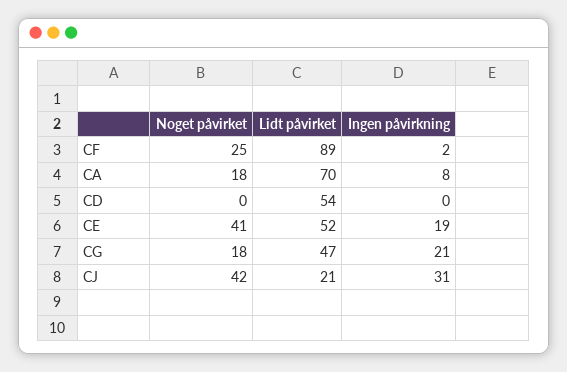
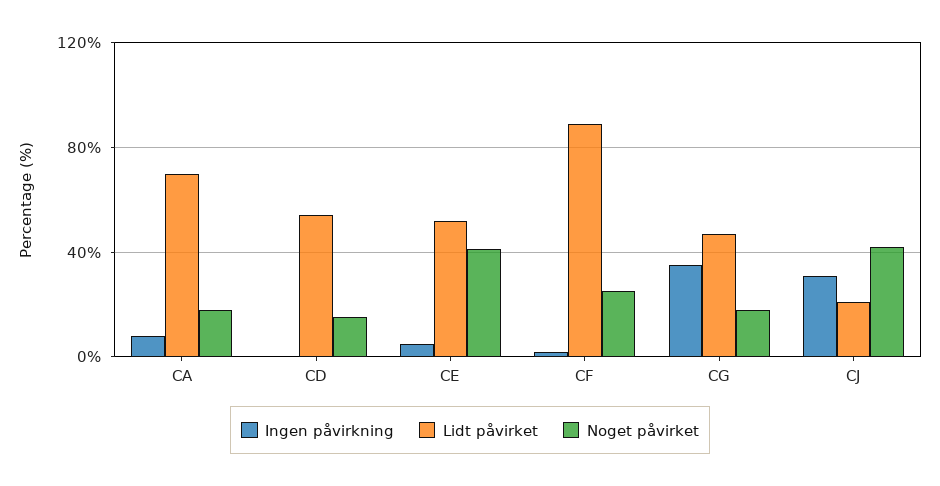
  {
    "Noget påvirket": {
      "CF": 25,
      "CA": 18,
-     "CD": 0,
+     "CD": 15,
      "CE": 41,
      "CG": 18,
      "CJ": 42
    },
    "Lidt påvirket": {
      "CF": 89,
      "CA": 70,
      "CD": 54,
      "CE": 52,
      "CG": 47,
      "CJ": 21
    },
    "Ingen påvirkning": {
      "CF": 2,
      "CA": 8,
      "CD": 0,
-     "CE": 19,
+     "CE": 5,
-     "CG": 21,
+     "CG": 35,
      "CJ": 31
    }
  }

